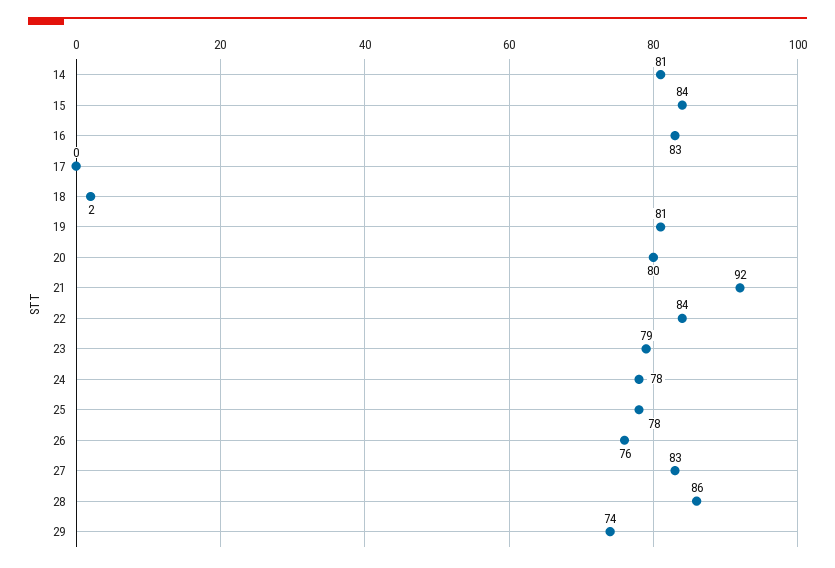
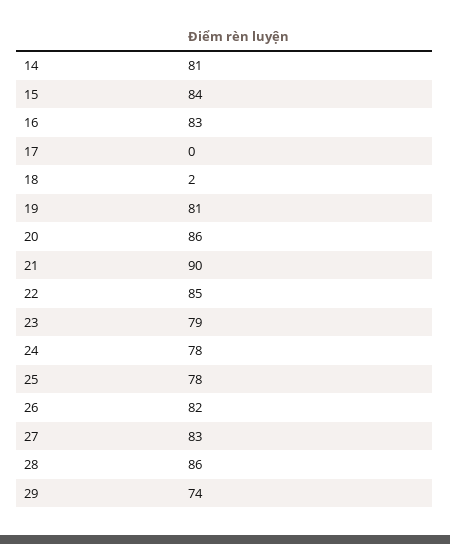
  {
    "14": 81,
    "15": 84,
    "16": 83,
    "17": 0,
    "18": 2,
    "19": 81,
-   "20": 80,
+   "20": 86,
-   "21": 92,
+   "21": 90,
-   "22": 84,
+   "22": 85,
    "23": 79,
    "24": 78,
    "25": 78,
-   "26": 76,
+   "26": 82,
    "27": 83,
    "28": 86,
    "29": 74
  }

